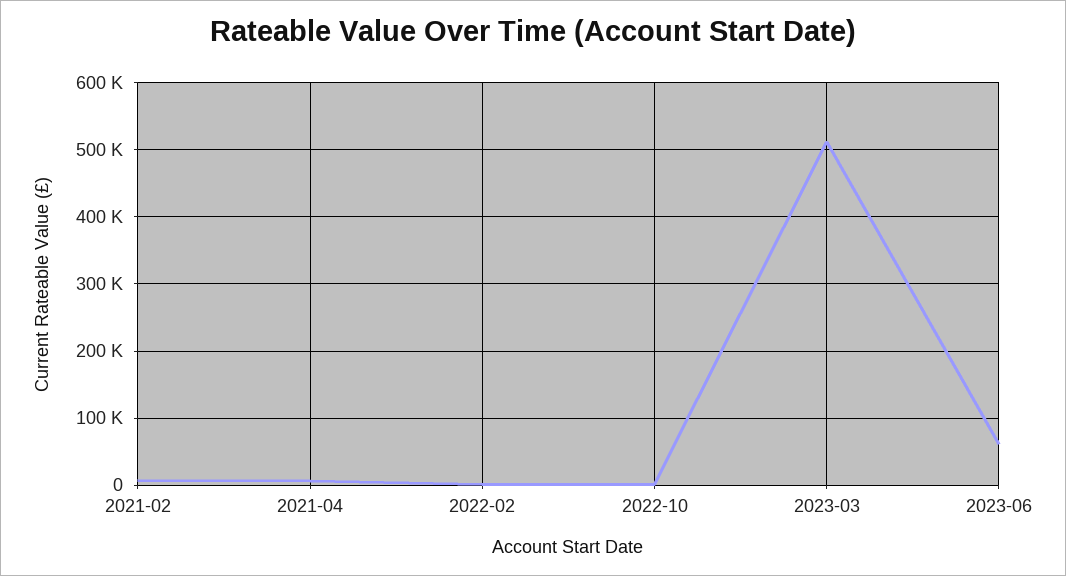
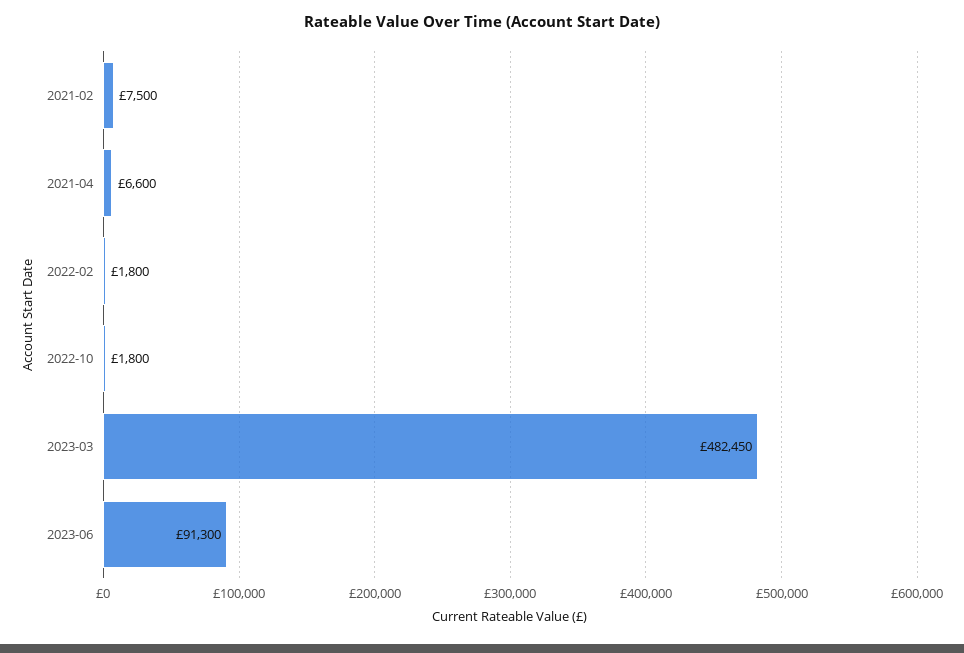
  {
    "2021-02": 7500,
    "2021-04": 6600,
    "2022-02": 1800,
    "2022-10": 1800,
-   "2023-03": 510000,
+   "2023-03": 482450,
-   "2023-06": 60000
+   "2023-06": 91300
  }

